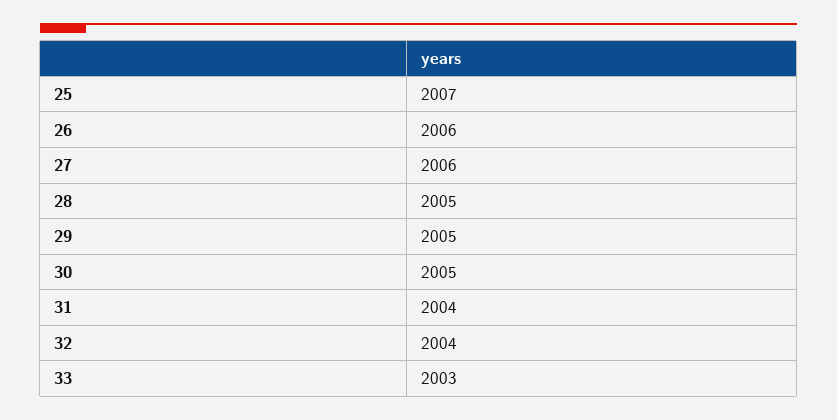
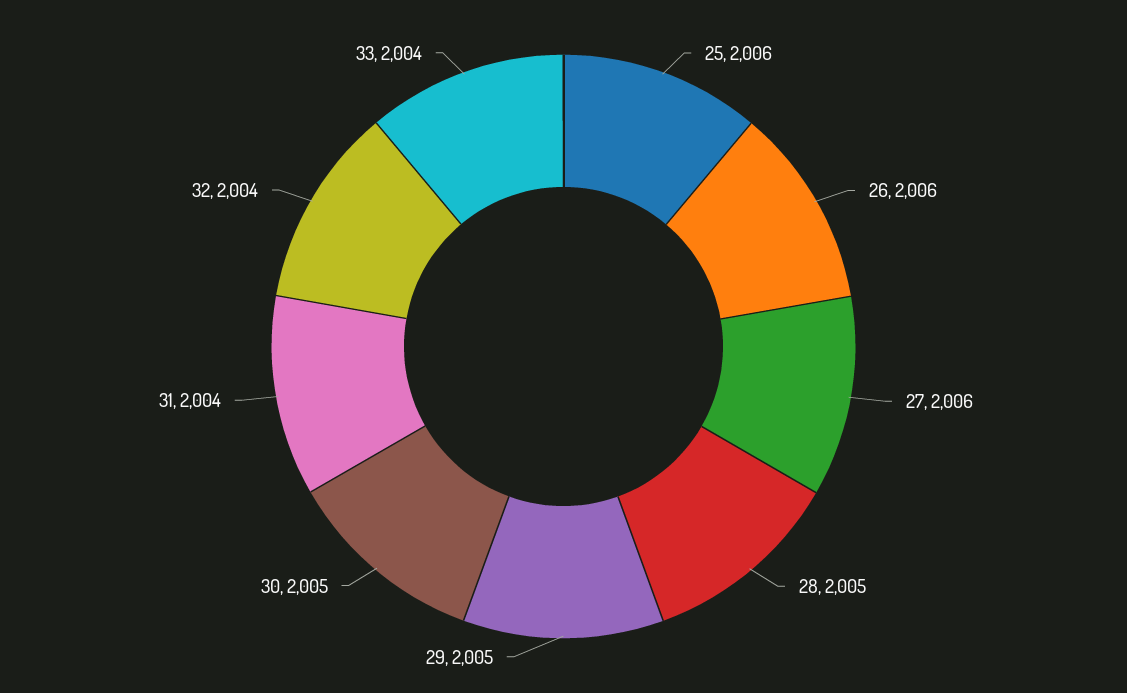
  {
-   "25": 2007,
+   "25": 2006,
    "26": 2006,
    "27": 2006,
    "28": 2005,
    "29": 2005,
    "30": 2005,
    "31": 2004,
    "32": 2004,
-   "33": 2003
+   "33": 2004
  }

